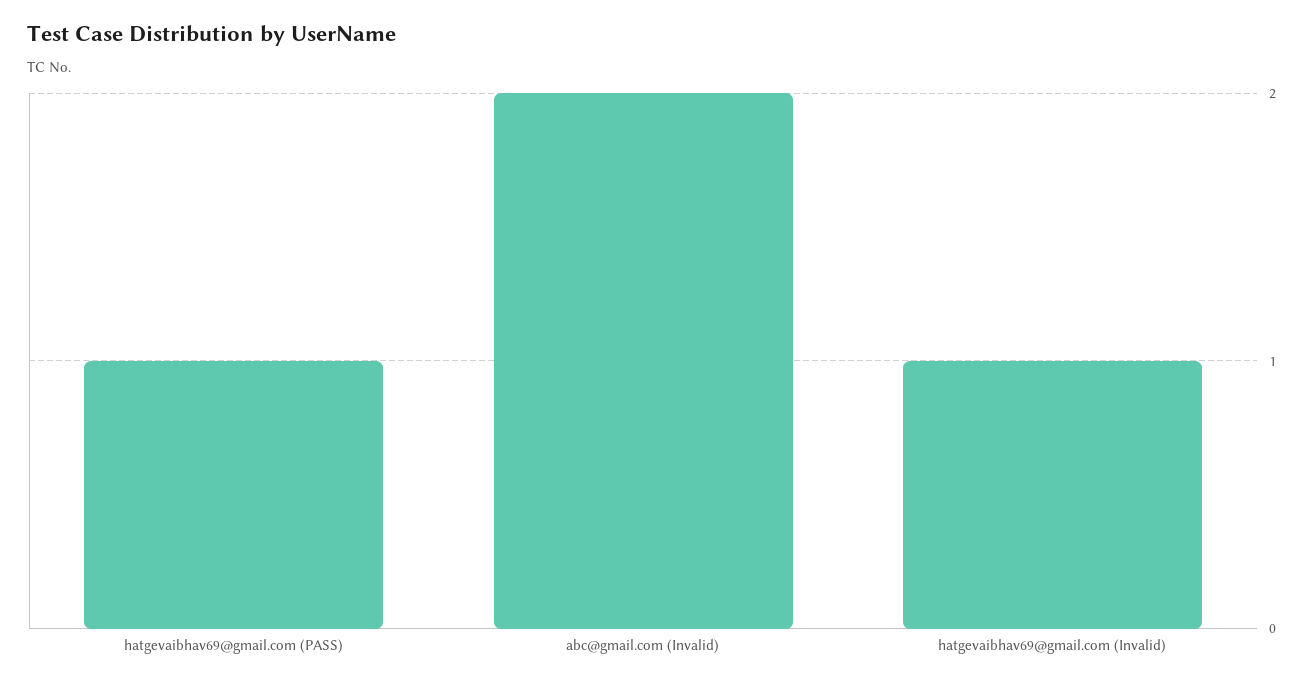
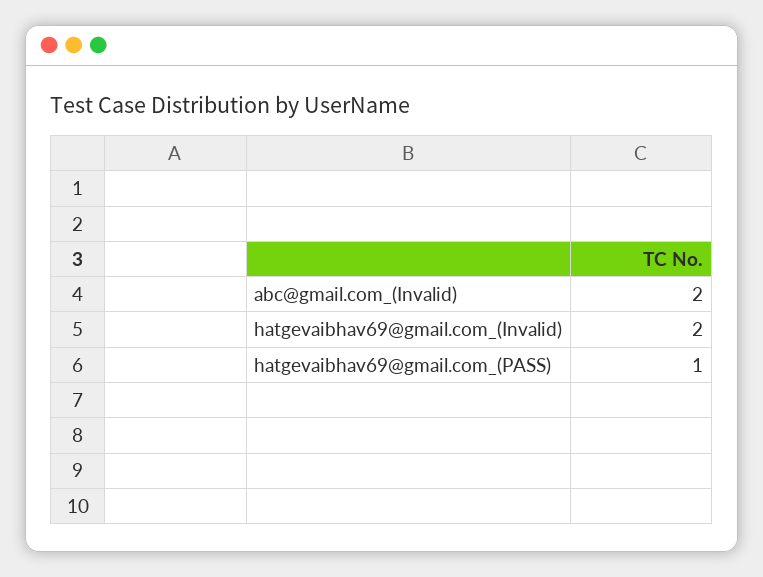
  {
    "hatgevaibhav69@gmail.com (PASS)": 1,
    "abc@gmail.com (Invalid)": 2,
-   "hatgevaibhav69@gmail.com (Invalid)": 1
+   "hatgevaibhav69@gmail.com (Invalid)": 2
  }

